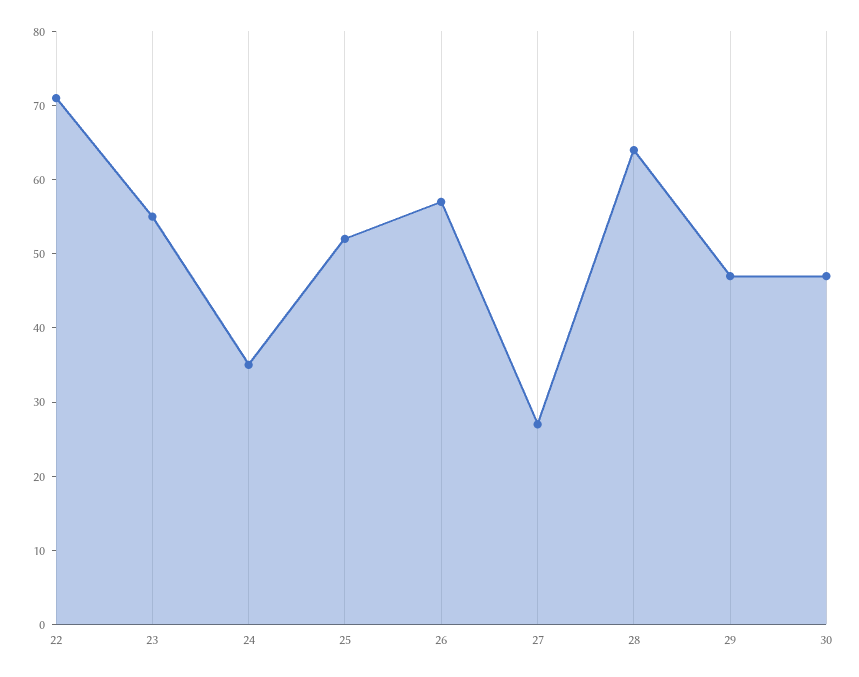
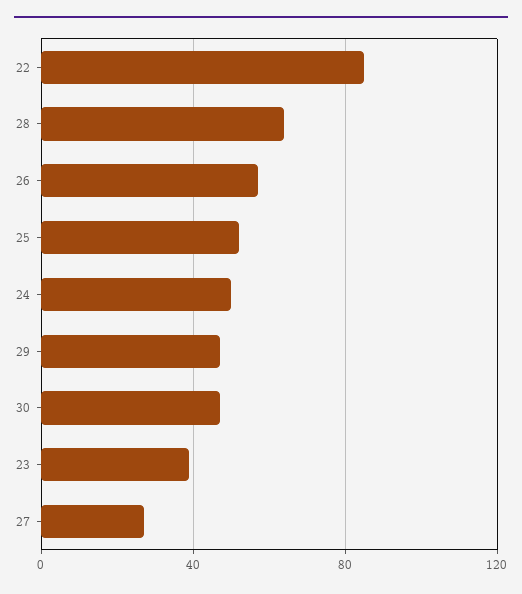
  {
-   "22": 70,
+   "22": 85,
-   "23": 55,
+   "23": 40,
-   "24": 35,
+   "24": 50,
    "25": 50,
    "26": 55,
    "27": 25,
    "28": 65,
    "29": 45,
    "30": 45
  }

